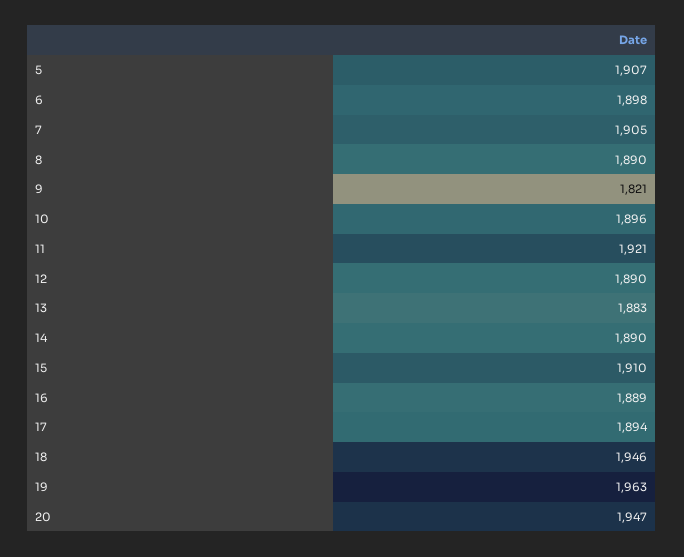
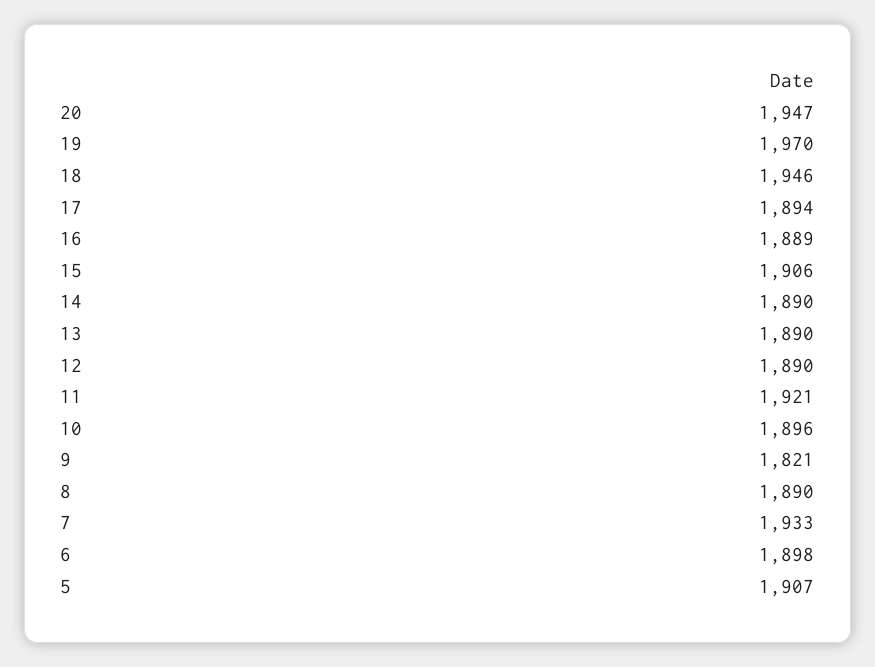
  {
    "5": 1907,
    "6": 1898,
-   "7": 1905,
+   "7": 1933,
    "8": 1890,
    "9": 1821,
    "10": 1896,
    "11": 1921,
    "12": 1890,
-   "13": 1883,
+   "13": 1890,
    "14": 1890,
-   "15": 1910,
+   "15": 1906,
    "16": 1889,
    "17": 1894,
    "18": 1946,
-   "19": 1963,
+   "19": 1970,
    "20": 1947
  }

